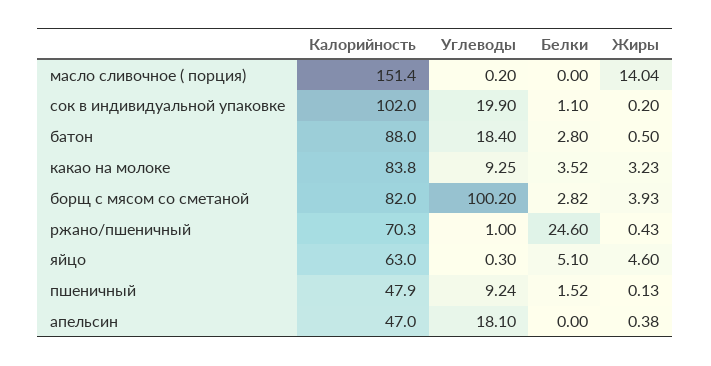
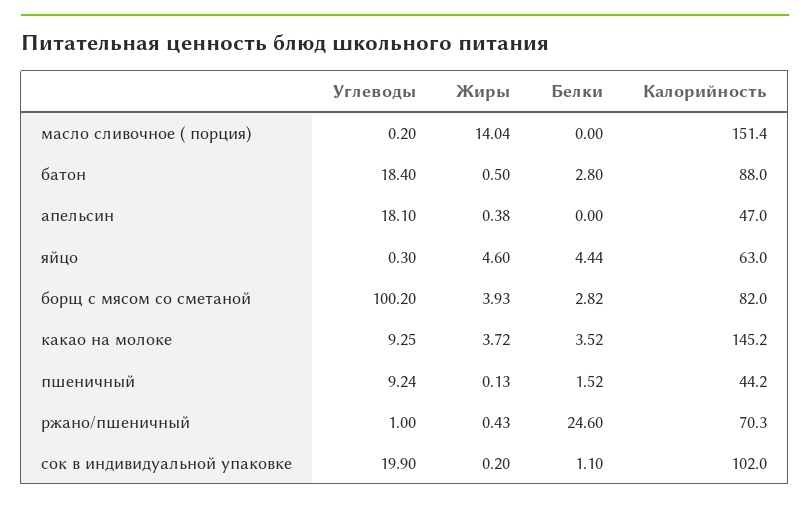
  {
    "Калорийность": {
      "масло сливочное ( порция)": 151.4,
      "сок в индивидуальной упаковке": 102,
      "батон": 88,
-     "какао на молоке": 83.8,
+     "какао на молоке": 145.2,
      "борщ с мясом со сметаной": 82,
      "ржано/пшеничный": 70.3,
      "яйцо": 63,
-     "пшеничный": 47.9,
+     "пшеничный": 44.2,
      "апельсин": 47
    },
    "Углеводы": {
      "масло сливочное ( порция)": 0.2,
      "сок в индивидуальной упаковке": 19.9,
      "батон": 18.4,
      "какао на молоке": 9.25,
      "борщ с мясом со сметаной": 100.2,
      "ржано/пшеничный": 1,
      "яйцо": 0.3,
      "пшеничный": 9.24,
      "апельсин": 18.1
    },
    "Белки": {
      "масло сливочное ( порция)": 0,
      "сок в индивидуальной упаковке": 1.1,
      "батон": 2.8,
      "какао на молоке": 3.52,
      "борщ с мясом со сметаной": 2.82,
      "ржано/пшеничный": 24.6,
-     "яйцо": 5.1,
+     "яйцо": 4.44,
      "пшеничный": 1.52,
      "апельсин": 0
    },
    "Жиры": {
      "масло сливочное ( порция)": 14.04,
      "сок в индивидуальной упаковке": 0.2,
      "батон": 0.5,
-     "какао на молоке": 3.23,
+     "какао на молоке": 3.72,
      "борщ с мясом со сметаной": 3.93,
      "ржано/пшеничный": 0.43,
      "яйцо": 4.6,
      "пшеничный": 0.13,
      "апельсин": 0.38
    }
  }

